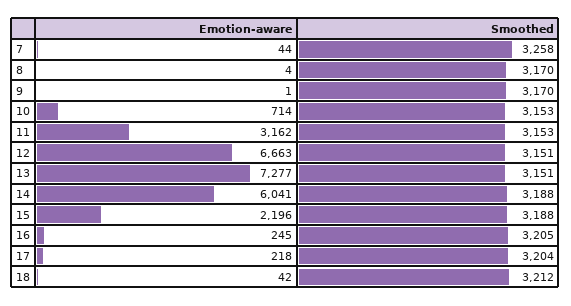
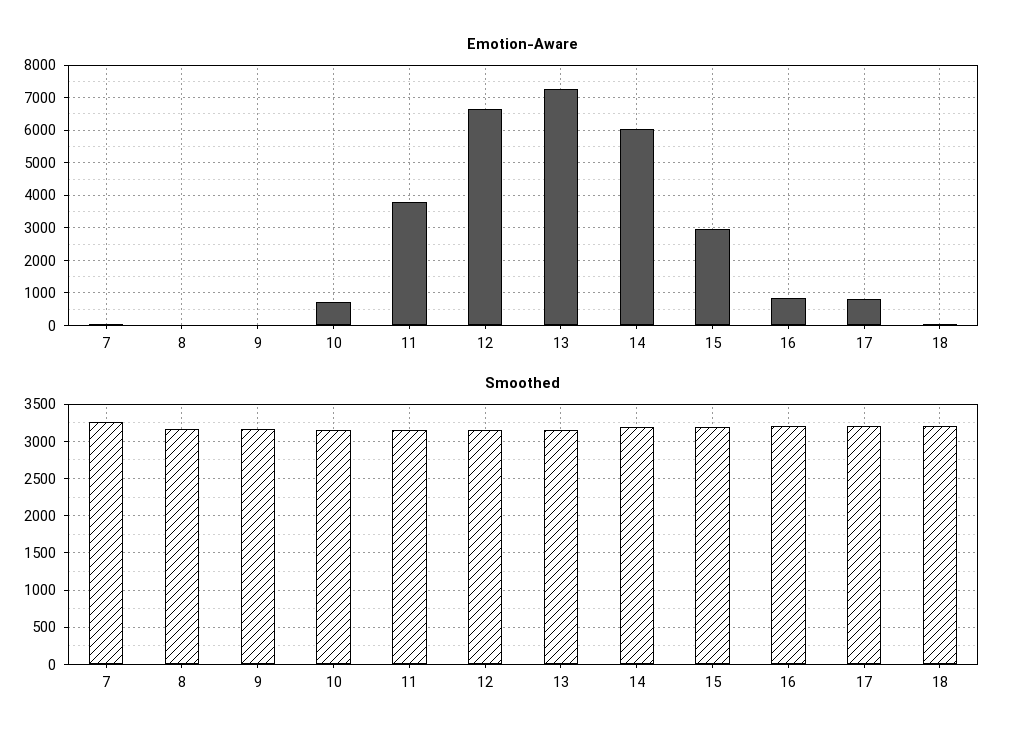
  {
    "Emotion-aware": {
      "7": 44,
      "8": 4,
      "9": 1,
      "10": 714,
-     "11": 3162,
+     "11": 3800,
      "12": 6663,
      "13": 7277,
      "14": 6041,
-     "15": 2196,
+     "15": 3000,
-     "16": 245,
+     "16": 800,
-     "17": 218,
+     "17": 800,
      "18": 42
    },
    "Smoothed": {
      "7": 3258,
      "8": 3170,
      "9": 3170,
      "10": 3153,
      "11": 3153,
      "12": 3151,
      "13": 3151,
      "14": 3188,
      "15": 3188,
      "16": 3205,
      "17": 3204,
      "18": 3212
    }
  }

